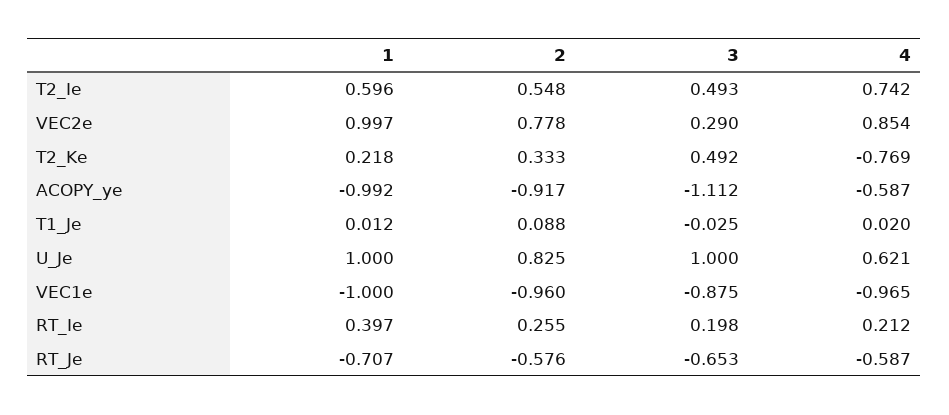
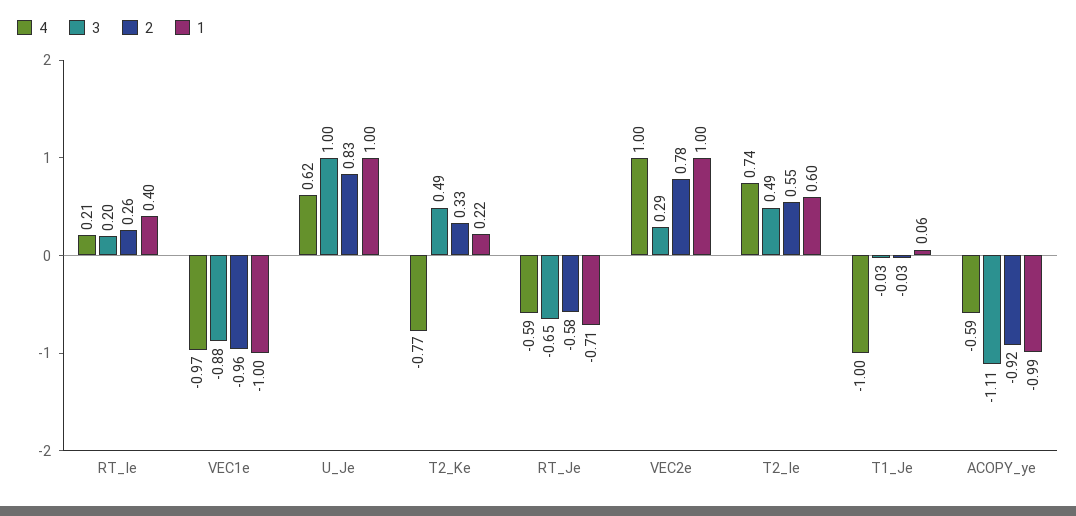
  {
    "1": {
      "T2_Ie": 0.596,
      "VEC2e": 0.997,
      "T2_Ke": 0.218,
      "ACOPY_ye": -0.992,
-     "T1_Je": 0.012,
+     "T1_Je": 0.06,
      "U_Je": 1,
      "VEC1e": -1,
      "RT_Ie": 0.397,
      "RT_Je": -0.707
    },
    "2": {
      "T2_Ie": 0.548,
      "VEC2e": 0.778,
      "T2_Ke": 0.333,
      "ACOPY_ye": -0.917,
-     "T1_Je": 0.088,
+     "T1_Je": -0.03,
      "U_Je": 0.825,
      "VEC1e": -0.96,
      "RT_Ie": 0.255,
      "RT_Je": -0.576
    },
    "3": {
      "T2_Ie": 0.493,
      "VEC2e": 0.29,
      "T2_Ke": 0.492,
      "ACOPY_ye": -1.112,
      "T1_Je": -0.025,
      "U_Je": 1,
      "VEC1e": -0.875,
      "RT_Ie": 0.198,
      "RT_Je": -0.653
    },
    "4": {
      "T2_Ie": 0.742,
-     "VEC2e": 0.854,
+     "VEC2e": 1,
      "T2_Ke": -0.769,
      "ACOPY_ye": -0.587,
-     "T1_Je": 0.02,
+     "T1_Je": -1,
      "U_Je": 0.621,
      "VEC1e": -0.965,
      "RT_Ie": 0.212,
      "RT_Je": -0.587
    }
  }

